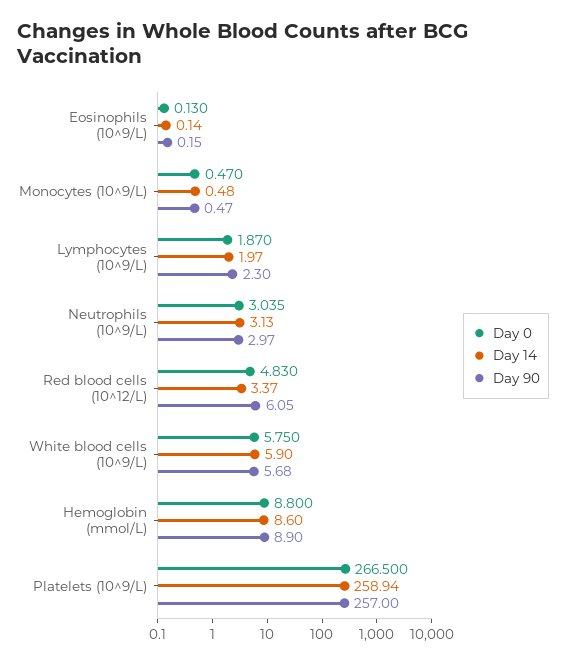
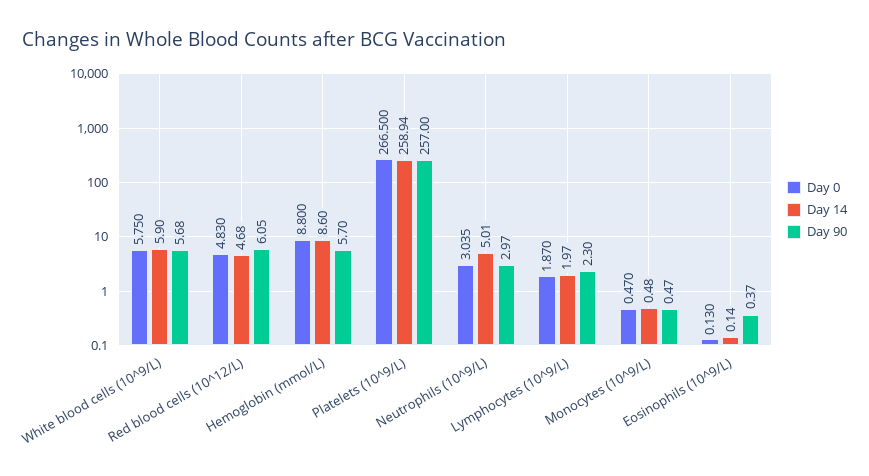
  {
    "Day 0": {
      "Eosinophils (10^9/L)": 0.13,
      "Monocytes (10^9/L)": 0.47,
      "Lymphocytes (10^9/L)": 1.87,
      "Neutrophils (10^9/L)": 3.035,
      "Red blood cells (10^12/L)": 4.83,
      "White blood cells (10^9/L)": 5.75,
      "Hemoglobin (mmol/L)": 8.8,
      "Platelets (10^9/L)": 266.5
    },
    "Day 14": {
      "Eosinophils (10^9/L)": 0.14,
      "Monocytes (10^9/L)": 0.48,
      "Lymphocytes (10^9/L)": 1.97,
-     "Neutrophils (10^9/L)": 3.13,
+     "Neutrophils (10^9/L)": 5.01,
-     "Red blood cells (10^12/L)": 3.37,
+     "Red blood cells (10^12/L)": 4.68,
      "White blood cells (10^9/L)": 5.9,
      "Hemoglobin (mmol/L)": 8.6,
      "Platelets (10^9/L)": 258.94
    },
    "Day 90": {
-     "Eosinophils (10^9/L)": 0.15,
+     "Eosinophils (10^9/L)": 0.37,
      "Monocytes (10^9/L)": 0.47,
      "Lymphocytes (10^9/L)": 2.3,
      "Neutrophils (10^9/L)": 2.97,
      "Red blood cells (10^12/L)": 6.05,
      "White blood cells (10^9/L)": 5.68,
-     "Hemoglobin (mmol/L)": 8.9,
+     "Hemoglobin (mmol/L)": 5.7,
      "Platelets (10^9/L)": 257
    }
  }

